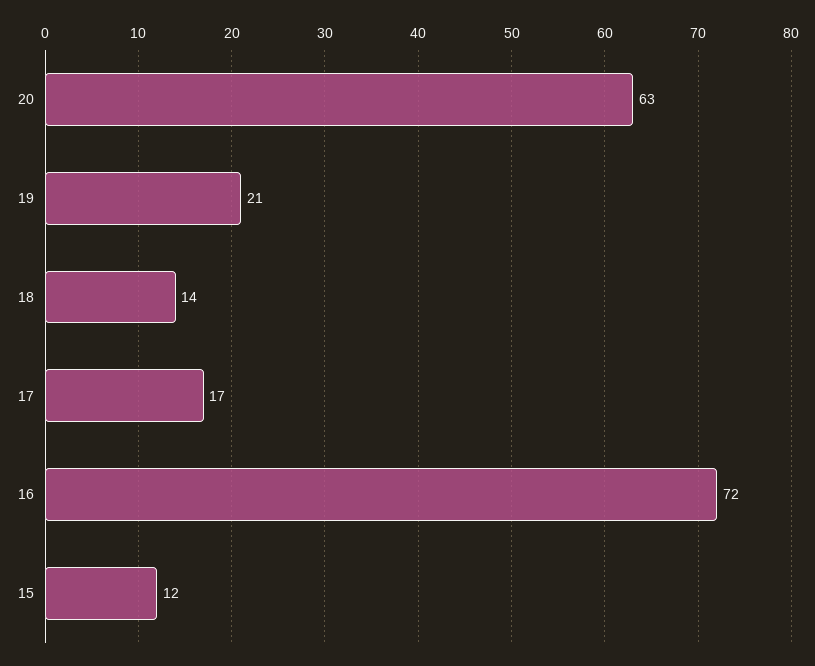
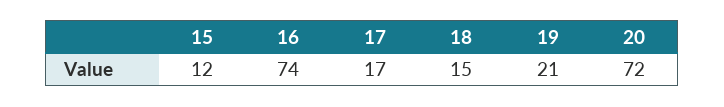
  {
-   "20": 63,
+   "20": 72,
    "19": 21,
-   "18": 14,
+   "18": 15,
    "17": 17,
-   "16": 72,
+   "16": 74,
    "15": 12
  }

